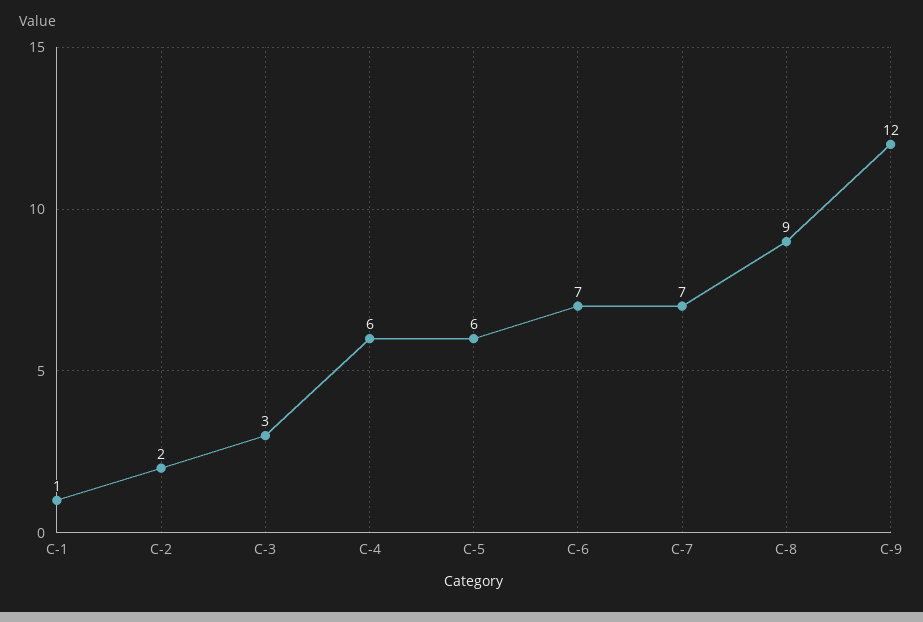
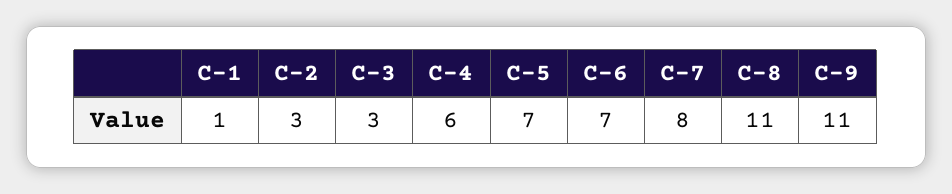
  {
    "C-1": 1,
-   "C-2": 2,
+   "C-2": 3,
    "C-3": 3,
    "C-4": 6,
-   "C-5": 6,
+   "C-5": 7,
    "C-6": 7,
-   "C-7": 7,
+   "C-7": 8,
-   "C-8": 9,
+   "C-8": 11,
-   "C-9": 12
+   "C-9": 11
  }

